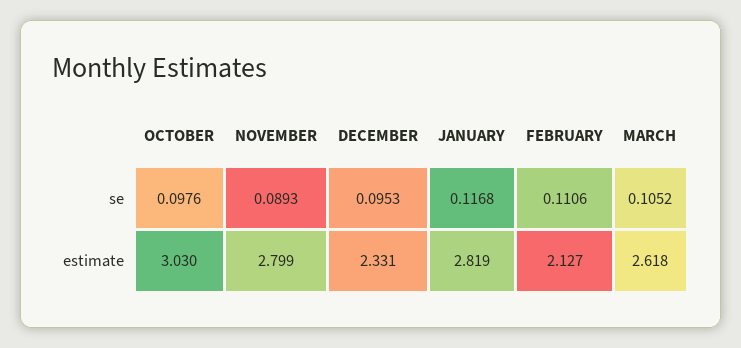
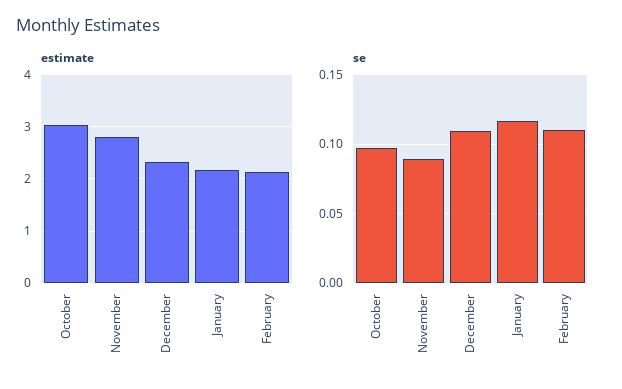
  {
    "se": {
      "OCTOBER": 0.0976,
      "NOVEMBER": 0.0893,
-     "DECEMBER": 0.0953,
+     "DECEMBER": 0.11,
      "JANUARY": 0.1168,
-     "FEBRUARY": 0.1106,
+     "FEBRUARY": 0.1106
-     "MARCH": 0.1052
    },
    "estimate": {
      "OCTOBER": 3.03,
      "NOVEMBER": 2.799,
      "DECEMBER": 2.331,
-     "JANUARY": 2.819,
+     "JANUARY": 2.2,
-     "FEBRUARY": 2.127,
+     "FEBRUARY": 2.127
-     "MARCH": 2.618
    }
  }

